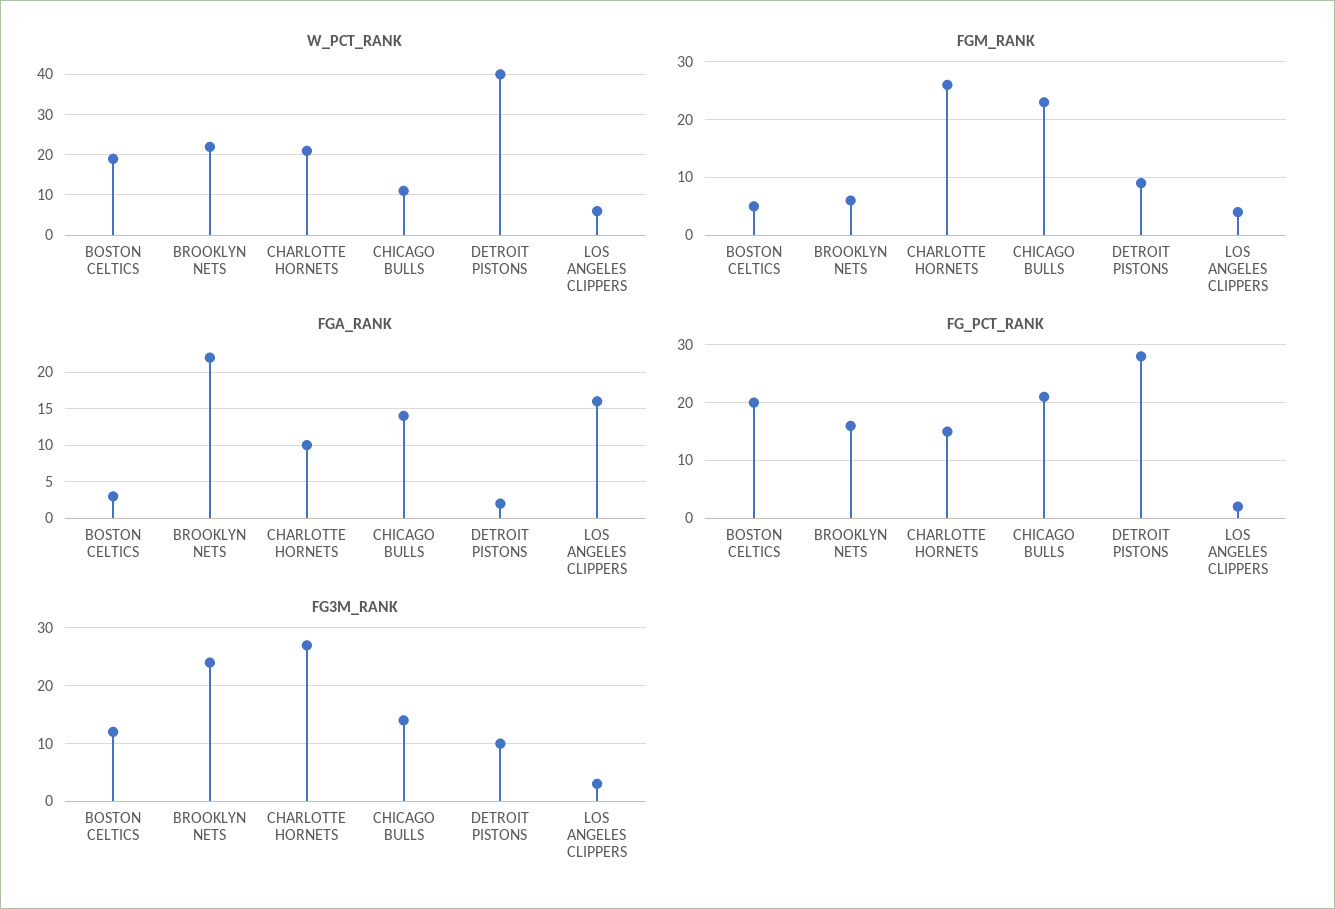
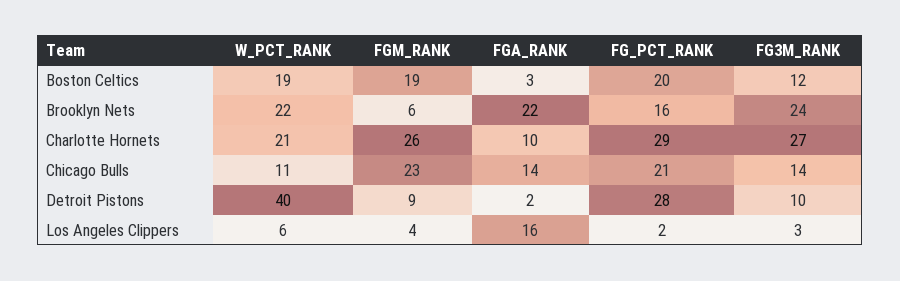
  {
    "W_PCT_RANK": {
      "BOSTON CELTICS": 19,
      "BROOKLYN NETS": 22,
      "CHARLOTTE HORNETS": 21,
      "CHICAGO BULLS": 11,
      "DETROIT PISTONS": 40,
      "LOS ANGELES CLIPPERS": 6
    },
    "FGM_RANK": {
-     "BOSTON CELTICS": 5,
+     "BOSTON CELTICS": 19,
      "BROOKLYN NETS": 6,
      "CHARLOTTE HORNETS": 26,
      "CHICAGO BULLS": 23,
      "DETROIT PISTONS": 9,
      "LOS ANGELES CLIPPERS": 4
    },
    "FGA_RANK": {
      "BOSTON CELTICS": 3,
      "BROOKLYN NETS": 22,
      "CHARLOTTE HORNETS": 10,
      "CHICAGO BULLS": 14,
      "DETROIT PISTONS": 2,
      "LOS ANGELES CLIPPERS": 16
    },
    "FG_PCT_RANK": {
      "BOSTON CELTICS": 20,
      "BROOKLYN NETS": 16,
-     "CHARLOTTE HORNETS": 15,
+     "CHARLOTTE HORNETS": 29,
      "CHICAGO BULLS": 21,
      "DETROIT PISTONS": 28,
      "LOS ANGELES CLIPPERS": 2
    },
    "FG3M_RANK": {
      "BOSTON CELTICS": 12,
      "BROOKLYN NETS": 24,
      "CHARLOTTE HORNETS": 27,
      "CHICAGO BULLS": 14,
      "DETROIT PISTONS": 10,
      "LOS ANGELES CLIPPERS": 3
    }
  }

